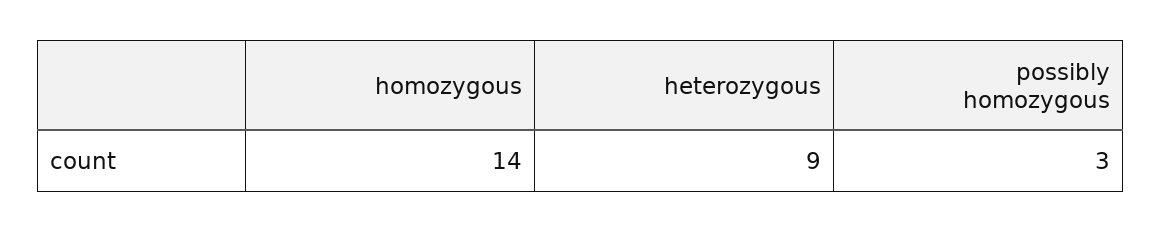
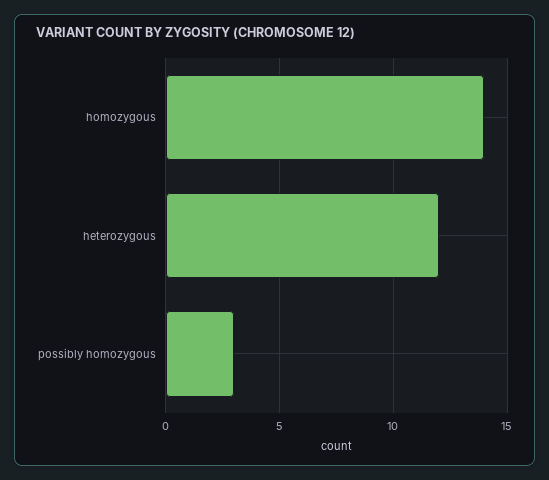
  {
    "homozygous": 14,
-   "heterozygous": 9,
+   "heterozygous": 12,
    "possibly homozygous": 3
  }

